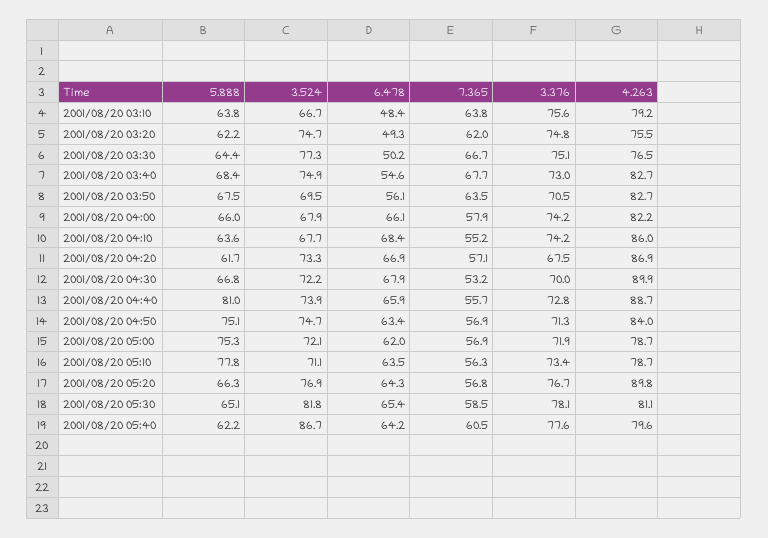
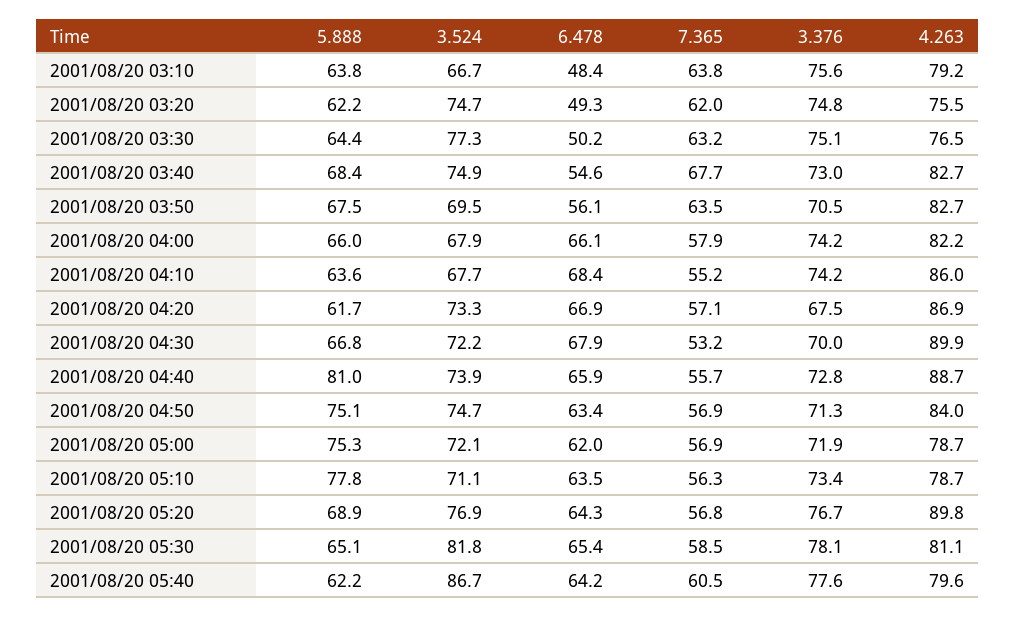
  {
    "5.888": {
      "2001/08/20 03:10": 63.8,
      "2001/08/20 03:20": 62.2,
      "2001/08/20 03:30": 64.4,
      "2001/08/20 03:40": 68.4,
      "2001/08/20 03:50": 67.5,
      "2001/08/20 04:00": 66,
      "2001/08/20 04:10": 63.6,
      "2001/08/20 04:20": 61.7,
      "2001/08/20 04:30": 66.8,
      "2001/08/20 04:40": 81,
      "2001/08/20 04:50": 75.1,
      "2001/08/20 05:00": 75.3,
      "2001/08/20 05:10": 77.8,
-     "2001/08/20 05:20": 66.3,
+     "2001/08/20 05:20": 68.9,
      "2001/08/20 05:30": 65.1,
      "2001/08/20 05:40": 62.2
    },
    "3.524": {
      "2001/08/20 03:10": 66.7,
      "2001/08/20 03:20": 74.7,
      "2001/08/20 03:30": 77.3,
      "2001/08/20 03:40": 74.9,
      "2001/08/20 03:50": 69.5,
      "2001/08/20 04:00": 67.9,
      "2001/08/20 04:10": 67.7,
      "2001/08/20 04:20": 73.3,
      "2001/08/20 04:30": 72.2,
      "2001/08/20 04:40": 73.9,
      "2001/08/20 04:50": 74.7,
      "2001/08/20 05:00": 72.1,
      "2001/08/20 05:10": 71.1,
      "2001/08/20 05:20": 76.9,
      "2001/08/20 05:30": 81.8,
      "2001/08/20 05:40": 86.7
    },
    "6.478": {
      "2001/08/20 03:10": 48.4,
      "2001/08/20 03:20": 49.3,
      "2001/08/20 03:30": 50.2,
      "2001/08/20 03:40": 54.6,
      "2001/08/20 03:50": 56.1,
      "2001/08/20 04:00": 66.1,
      "2001/08/20 04:10": 68.4,
      "2001/08/20 04:20": 66.9,
      "2001/08/20 04:30": 67.9,
      "2001/08/20 04:40": 65.9,
      "2001/08/20 04:50": 63.4,
      "2001/08/20 05:00": 62,
      "2001/08/20 05:10": 63.5,
      "2001/08/20 05:20": 64.3,
      "2001/08/20 05:30": 65.4,
      "2001/08/20 05:40": 64.2
    },
    "7.365": {
      "2001/08/20 03:10": 63.8,
      "2001/08/20 03:20": 62,
-     "2001/08/20 03:30": 66.7,
+     "2001/08/20 03:30": 63.2,
      "2001/08/20 03:40": 67.7,
      "2001/08/20 03:50": 63.5,
      "2001/08/20 04:00": 57.9,
      "2001/08/20 04:10": 55.2,
      "2001/08/20 04:20": 57.1,
      "2001/08/20 04:30": 53.2,
      "2001/08/20 04:40": 55.7,
      "2001/08/20 04:50": 56.9,
      "2001/08/20 05:00": 56.9,
      "2001/08/20 05:10": 56.3,
      "2001/08/20 05:20": 56.8,
      "2001/08/20 05:30": 58.5,
      "2001/08/20 05:40": 60.5
    },
    "3.376": {
      "2001/08/20 03:10": 75.6,
      "2001/08/20 03:20": 74.8,
      "2001/08/20 03:30": 75.1,
      "2001/08/20 03:40": 73,
      "2001/08/20 03:50": 70.5,
      "2001/08/20 04:00": 74.2,
      "2001/08/20 04:10": 74.2,
      "2001/08/20 04:20": 67.5,
      "2001/08/20 04:30": 70,
      "2001/08/20 04:40": 72.8,
      "2001/08/20 04:50": 71.3,
      "2001/08/20 05:00": 71.9,
      "2001/08/20 05:10": 73.4,
      "2001/08/20 05:20": 76.7,
      "2001/08/20 05:30": 78.1,
      "2001/08/20 05:40": 77.6
    },
    "4.263": {
      "2001/08/20 03:10": 79.2,
      "2001/08/20 03:20": 75.5,
      "2001/08/20 03:30": 76.5,
      "2001/08/20 03:40": 82.7,
      "2001/08/20 03:50": 82.7,
      "2001/08/20 04:00": 82.2,
      "2001/08/20 04:10": 86,
      "2001/08/20 04:20": 86.9,
      "2001/08/20 04:30": 89.9,
      "2001/08/20 04:40": 88.7,
      "2001/08/20 04:50": 84,
      "2001/08/20 05:00": 78.7,
      "2001/08/20 05:10": 78.7,
      "2001/08/20 05:20": 89.8,
      "2001/08/20 05:30": 81.1,
      "2001/08/20 05:40": 79.6
    }
  }

